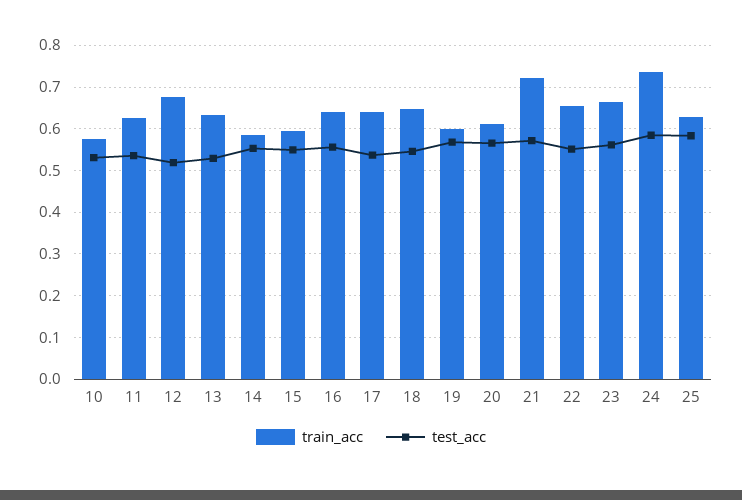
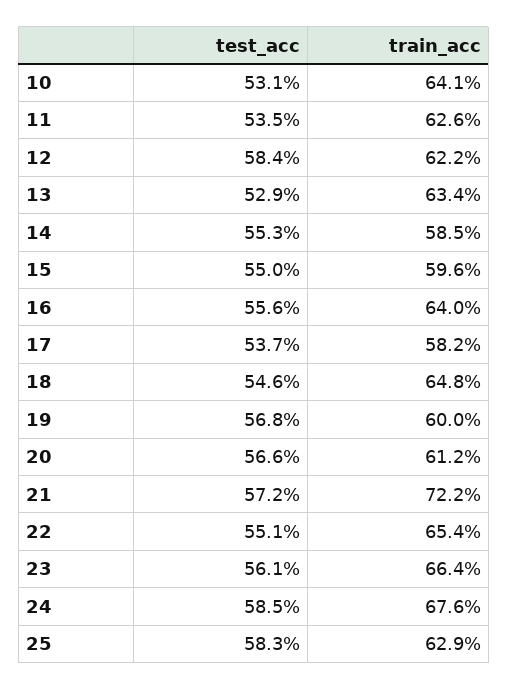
  {
    "train_acc": {
-     "10": 0.58,
+     "10": 0.641,
      "11": 0.626,
-     "12": 0.68,
+     "12": 0.622,
      "13": 0.634,
      "14": 0.585,
      "15": 0.596,
      "16": 0.64,
-     "17": 0.64,
+     "17": 0.582,
      "18": 0.648,
      "19": 0.6,
      "20": 0.612,
      "21": 0.722,
      "22": 0.654,
      "23": 0.664,
-     "24": 0.74,
+     "24": 0.676,
      "25": 0.629
    },
    "test_acc": {
      "10": 0.531,
      "11": 0.535,
-     "12": 0.52,
+     "12": 0.584,
      "13": 0.529,
      "14": 0.553,
      "15": 0.55,
      "16": 0.556,
      "17": 0.537,
      "18": 0.546,
      "19": 0.568,
      "20": 0.566,
      "21": 0.572,
      "22": 0.551,
      "23": 0.561,
      "24": 0.585,
      "25": 0.583
    }
  }

